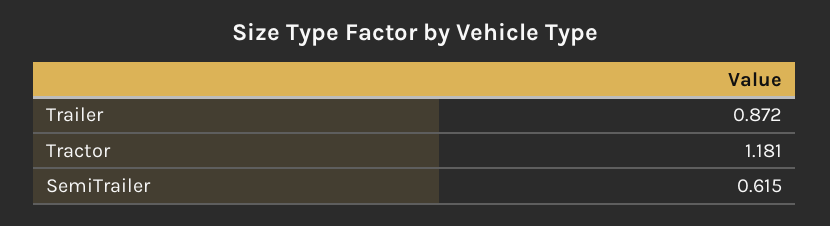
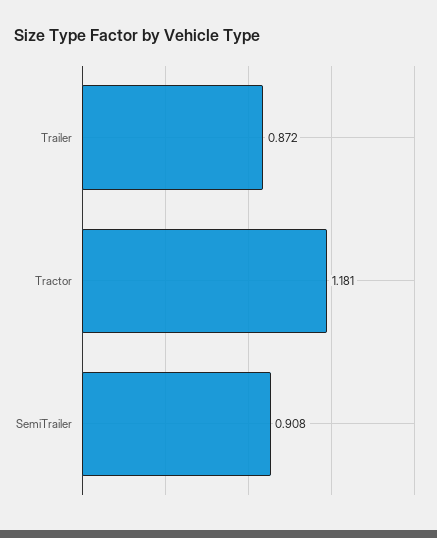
  {
    "Trailer": 0.872,
    "Tractor": 1.181,
-   "SemiTrailer": 0.615
+   "SemiTrailer": 0.908
  }

